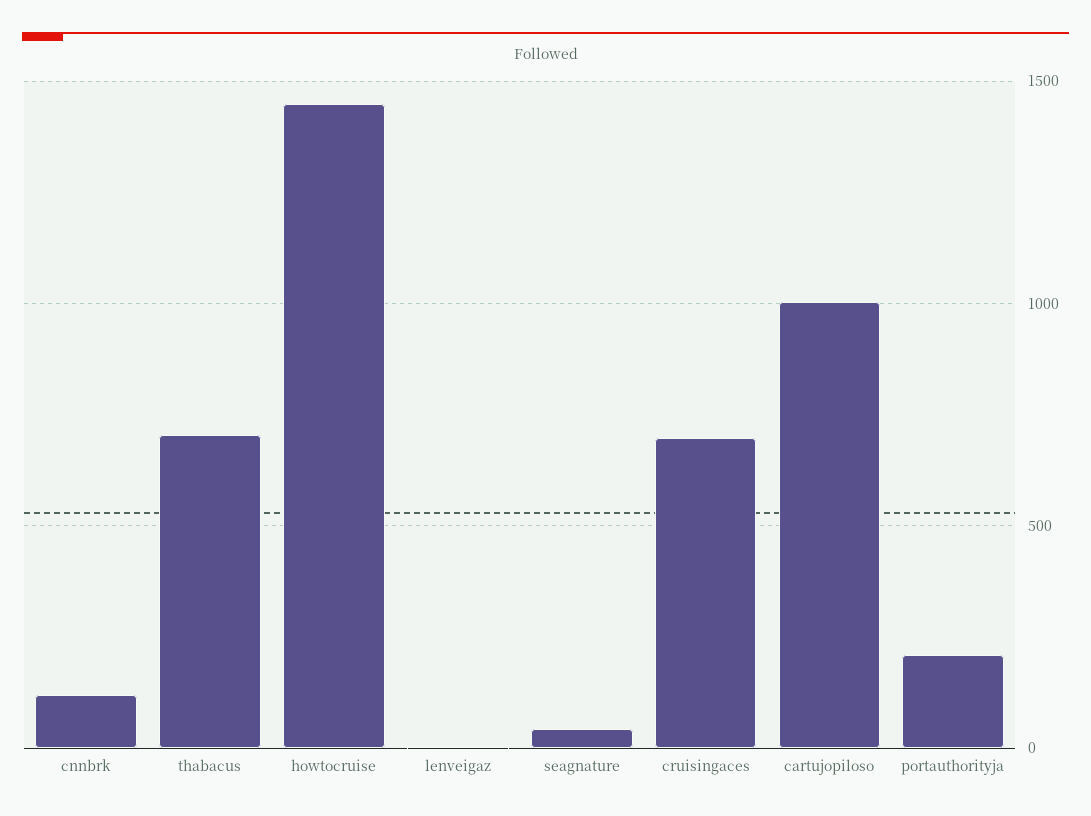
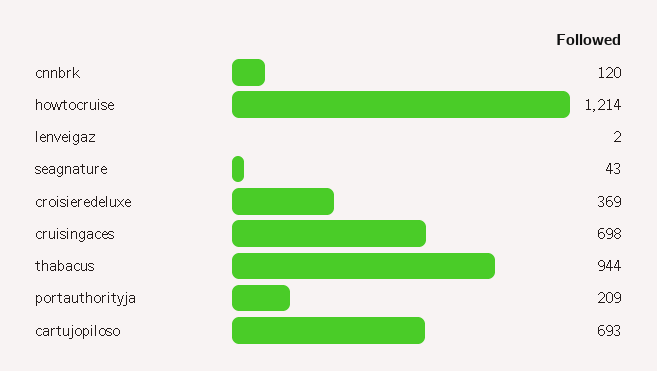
  {
    "cnnbrk": 120,
-   "thabacus": 700,
+   "thabacus": 944,
-   "howtocruise": 1450,
+   "howtocruise": 1214,
    "lenveigaz": 2,
    "seagnature": 43,
    "cruisingaces": 698,
-   "cartujopiloso": 1000,
+   "cartujopiloso": 693,
-   "portauthorityja": 209
+   "portauthorityja": 209,
+   "croisieredeluxe": 369
  }

